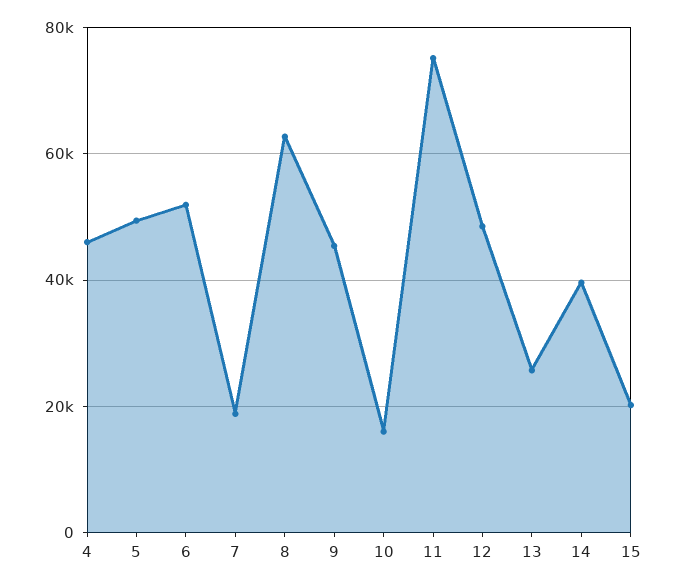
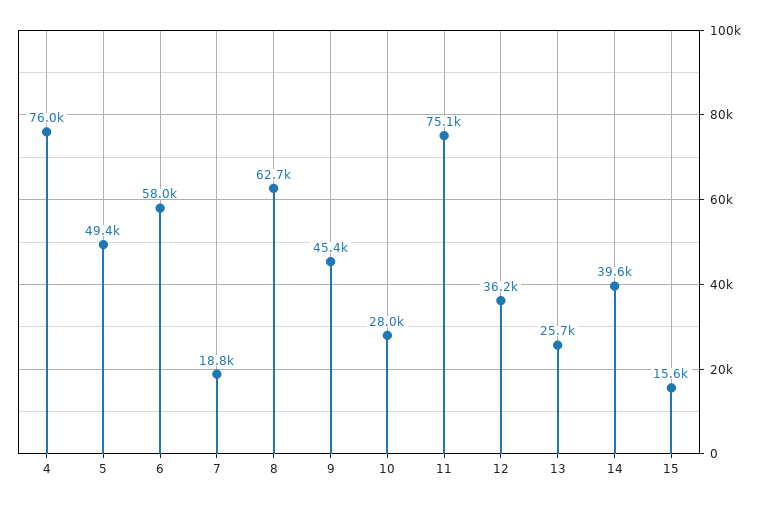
  {
-   "4": 46000,
+   "4": 76000,
    "5": 49400,
-   "6": 52000,
+   "6": 58000,
    "7": 18800,
    "8": 62700,
    "9": 45400,
-   "10": 16000,
+   "10": 28000,
    "11": 75100,
-   "12": 48000,
+   "12": 36200,
    "13": 25700,
    "14": 39600,
-   "15": 20000
+   "15": 15600
  }

